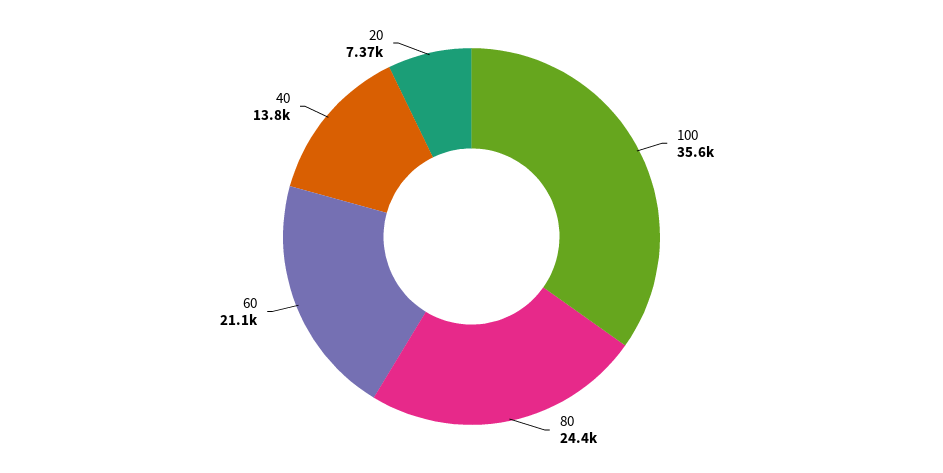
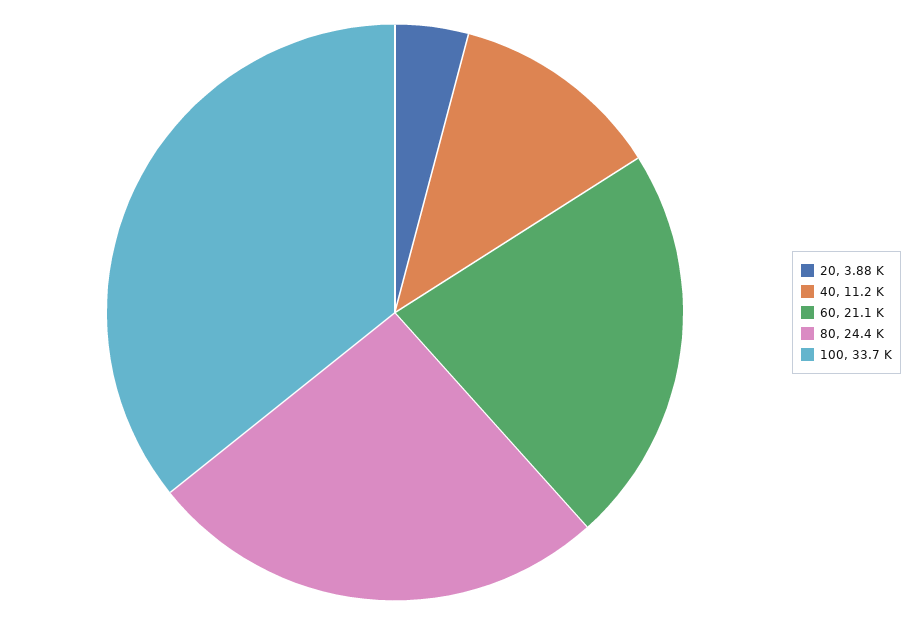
  {
-   "100": 35600,
+   "100": 33700,
    "80": 24400,
    "60": 21100,
-   "40": 13800,
+   "40": 11200,
-   "20": 7370
+   "20": 3880
  }

